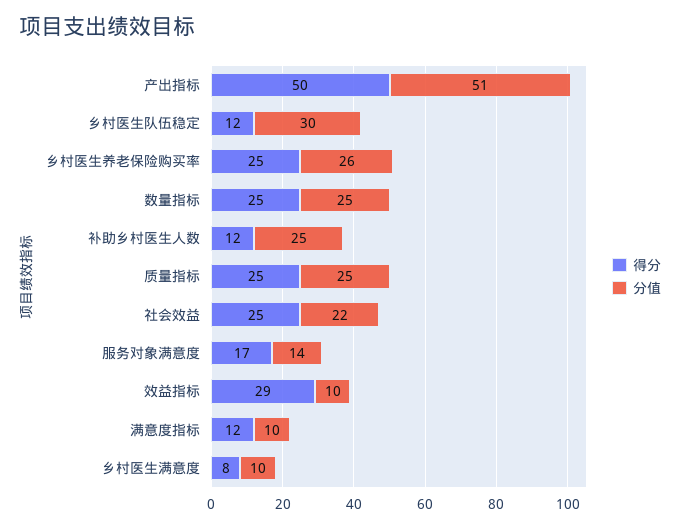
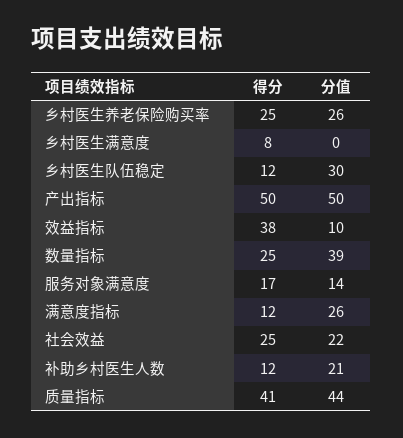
  {
    "得分": {
      "产出指标": 50,
      "乡村医生队伍稳定": 12,
      "乡村医生养老保险购买率": 25,
      "数量指标": 25,
      "补助乡村医生人数": 12,
-     "质量指标": 25,
+     "质量指标": 41,
      "社会效益": 25,
      "服务对象满意度": 17,
-     "效益指标": 29,
+     "效益指标": 38,
      "满意度指标": 12,
      "乡村医生满意度": 8
    },
    "分值": {
-     "产出指标": 51,
+     "产出指标": 50,
      "乡村医生队伍稳定": 30,
      "乡村医生养老保险购买率": 26,
-     "数量指标": 25,
+     "数量指标": 39,
-     "补助乡村医生人数": 25,
+     "补助乡村医生人数": 21,
-     "质量指标": 25,
+     "质量指标": 44,
      "社会效益": 22,
      "服务对象满意度": 14,
      "效益指标": 10,
-     "满意度指标": 10,
+     "满意度指标": 26,
-     "乡村医生满意度": 10
+     "乡村医生满意度": 0
    }
  }

